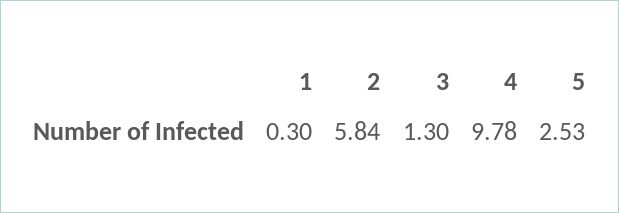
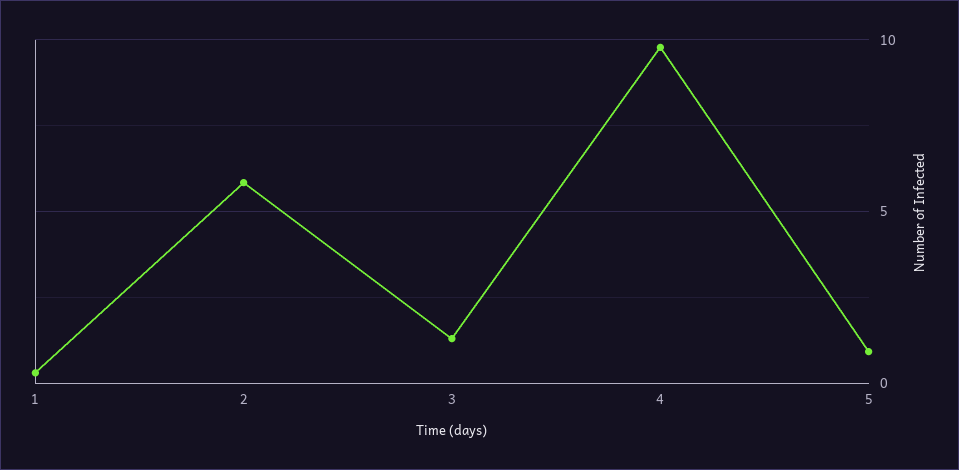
  {
    "1": 0.3,
    "2": 5.84,
    "3": 1.3,
    "4": 9.78,
-   "5": 2.53
+   "5": 1
  }

